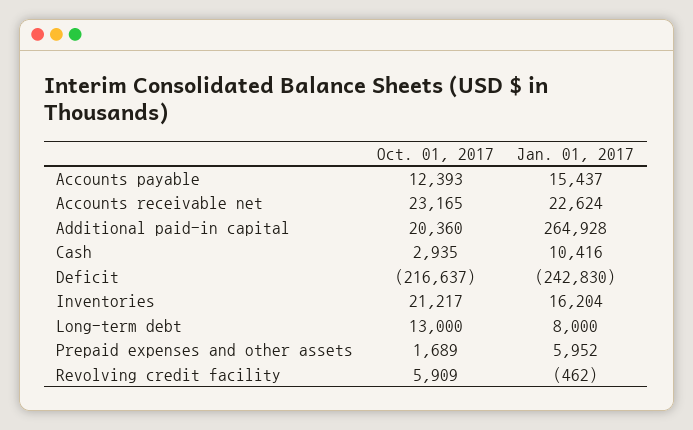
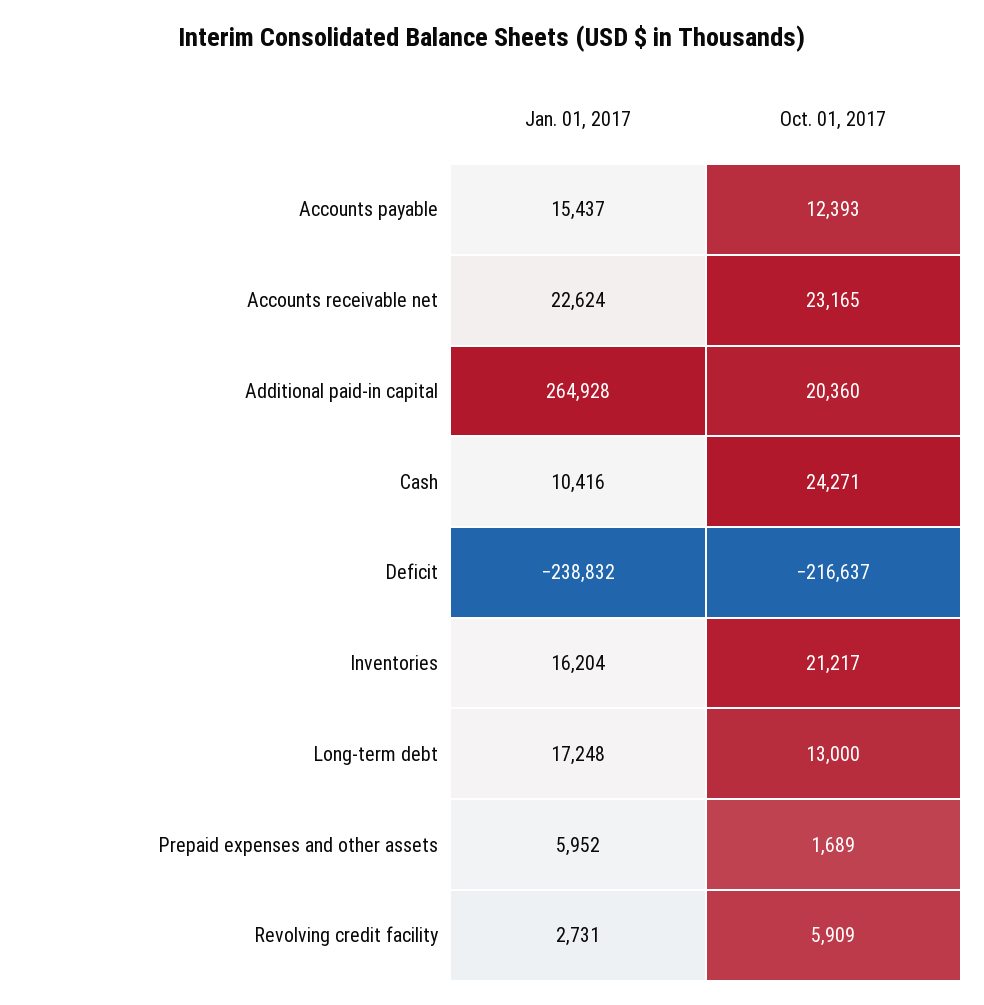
  {
    "Oct. 01, 2017": {
      "Accounts payable": 12393,
      "Accounts receivable net": 23165,
      "Additional paid-in capital": 20360,
-     "Cash": 2935,
+     "Cash": 24271,
      "Deficit": -216637,
      "Inventories": 21217,
      "Long-term debt": 13000,
      "Prepaid expenses and other assets": 1689,
      "Revolving credit facility": 5909
    },
    "Jan. 01, 2017": {
      "Accounts payable": 15437,
      "Accounts receivable net": 22624,
      "Additional paid-in capital": 264928,
      "Cash": 10416,
-     "Deficit": -242830,
+     "Deficit": -238832,
      "Inventories": 16204,
-     "Long-term debt": 8000,
+     "Long-term debt": 17248,
      "Prepaid expenses and other assets": 5952,
-     "Revolving credit facility": -462
+     "Revolving credit facility": 2731
    }
  }

